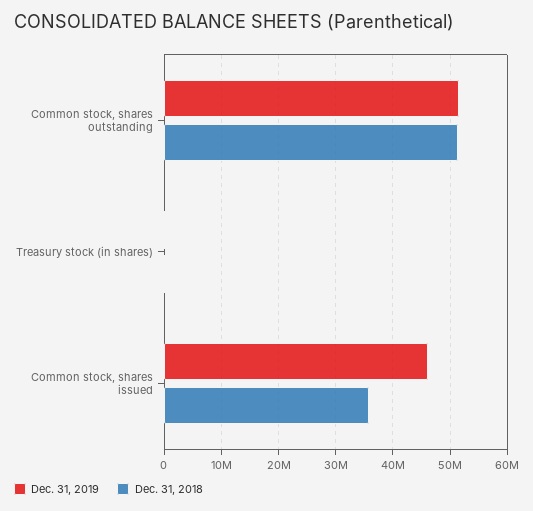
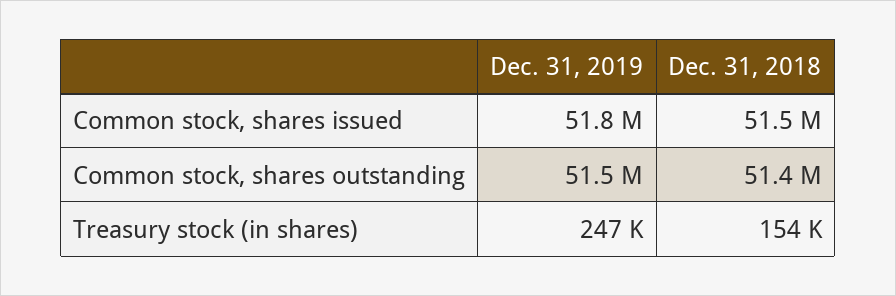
  {
    "Dec. 31, 2019": {
      "Common stock, shares outstanding": 51500000,
      "Treasury stock (in shares)": 247000,
-     "Common stock, shares issued": 46000000
+     "Common stock, shares issued": 51800000
    },
    "Dec. 31, 2018": {
      "Common stock, shares outstanding": 51400000,
      "Treasury stock (in shares)": 154000,
-     "Common stock, shares issued": 36000000
+     "Common stock, shares issued": 51500000
    }
  }

